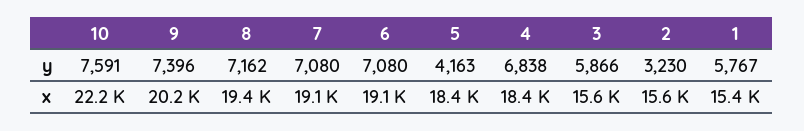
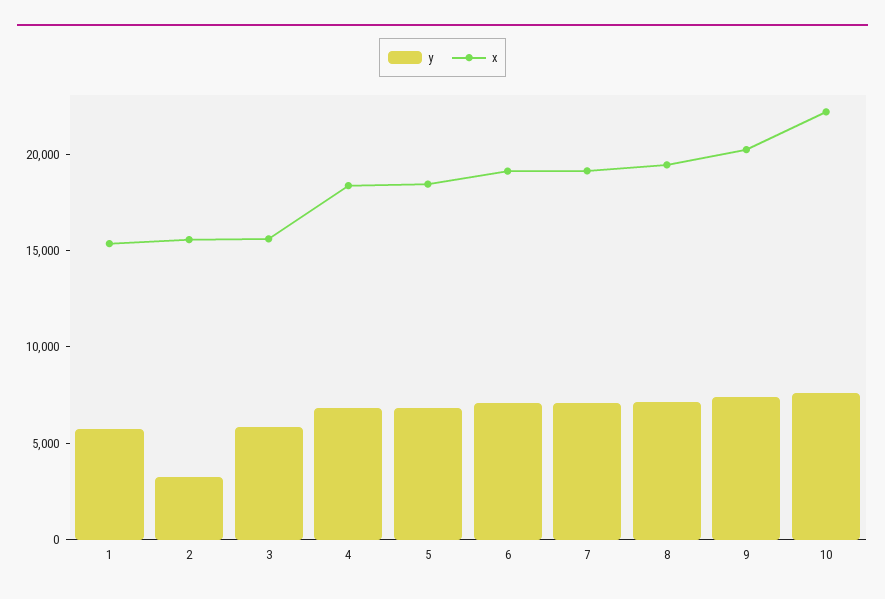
  {
    "y": {
      "10": 7591,
      "9": 7396,
      "8": 7162,
      "7": 7080,
      "6": 7080,
-     "5": 4163,
+     "5": 7000,
      "4": 6838,
      "3": 5866,
      "2": 3230,
      "1": 5767
    },
    "x": {
      "10": 22200,
      "9": 20200,
      "8": 19400,
      "7": 19100,
      "6": 19100,
      "5": 18400,
      "4": 18400,
      "3": 15600,
      "2": 15600,
      "1": 15400
    }
  }

